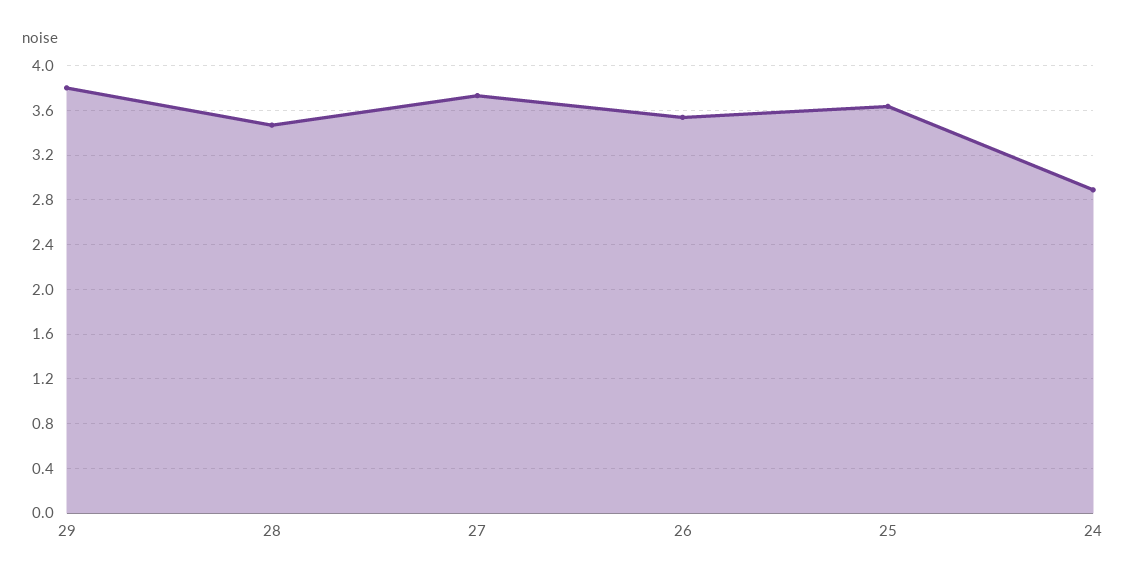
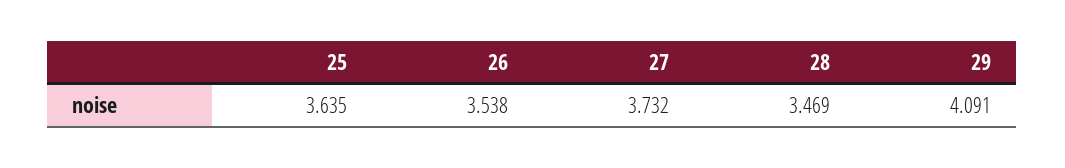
  {
-   "29": 3.8,
+   "29": 4.091,
    "28": 3.469,
    "27": 3.732,
    "26": 3.538,
-   "25": 3.635,
+   "25": 3.635
-   "24": 2.9
  }

